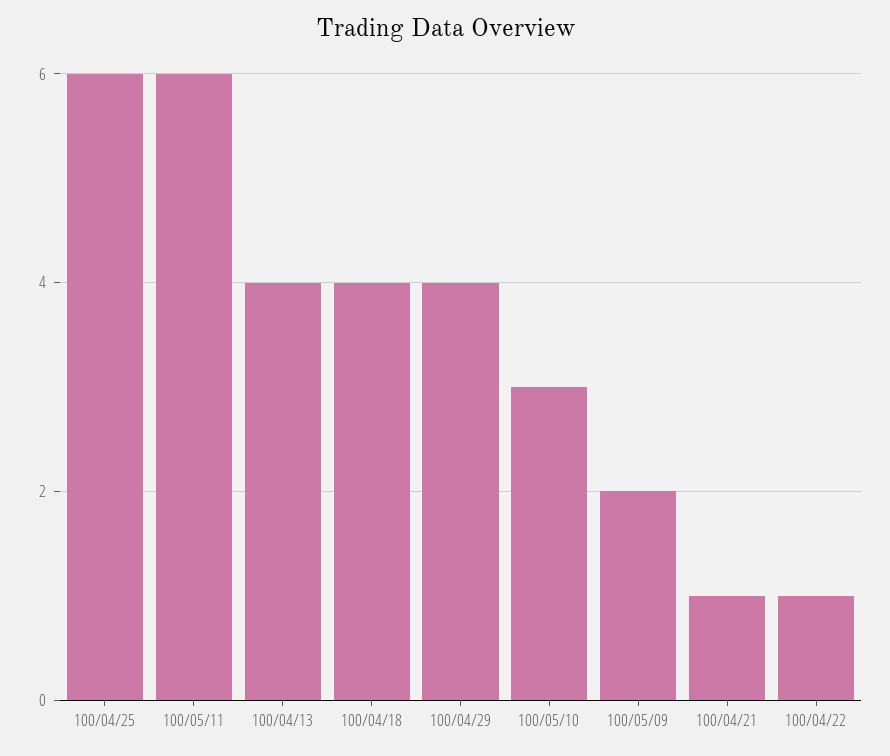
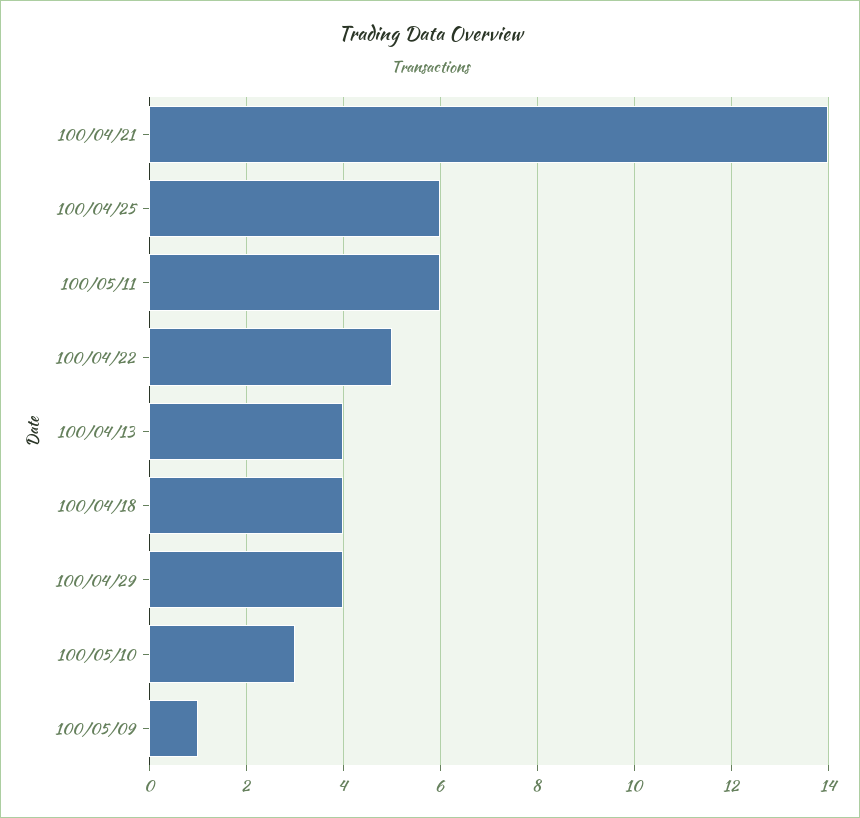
  {
    "100/04/25": 6,
    "100/05/11": 6,
    "100/04/13": 4,
    "100/04/18": 4,
    "100/04/29": 4,
    "100/05/10": 3,
-   "100/05/09": 2,
+   "100/05/09": 1,
-   "100/04/21": 1,
+   "100/04/21": 14,
-   "100/04/22": 1
+   "100/04/22": 5
  }

